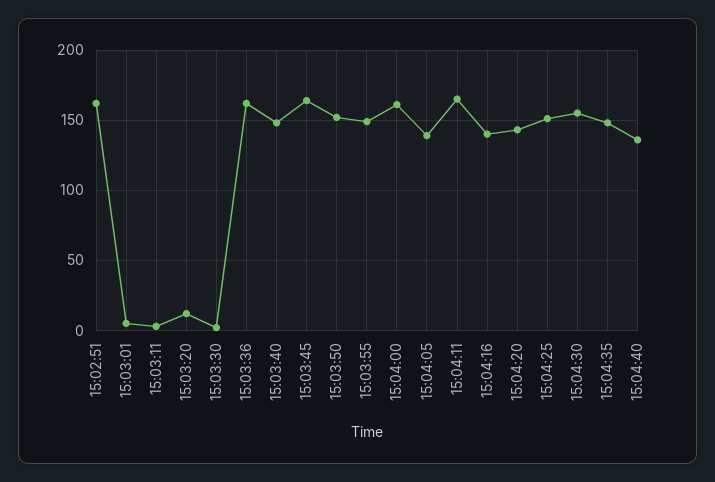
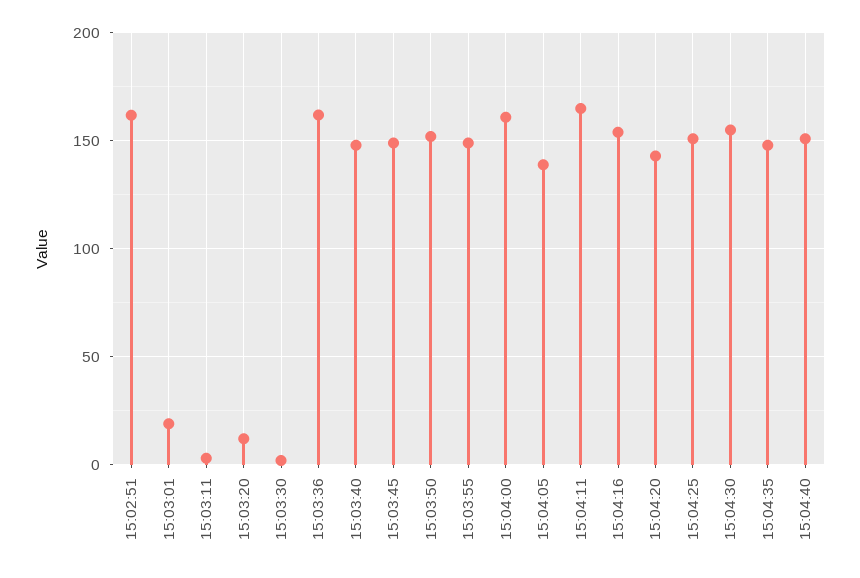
  {
    "15:02:51": 160,
-   "15:03:01": 5,
+   "15:03:01": 20,
    "15:03:11": 5,
    "15:03:20": 10,
    "15:03:30": 0,
    "15:03:36": 160,
    "15:03:40": 150,
-   "15:03:45": 165,
+   "15:03:45": 150,
    "15:03:50": 150,
    "15:03:55": 150,
    "15:04:00": 160,
    "15:04:05": 140,
    "15:04:11": 165,
-   "15:04:16": 140,
+   "15:04:16": 155,
    "15:04:20": 145,
    "15:04:25": 150,
    "15:04:30": 155,
    "15:04:35": 150,
-   "15:04:40": 135
+   "15:04:40": 150
  }

